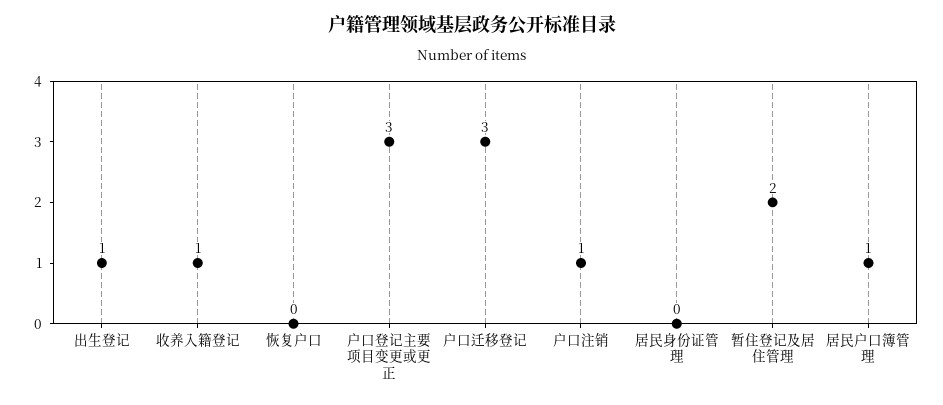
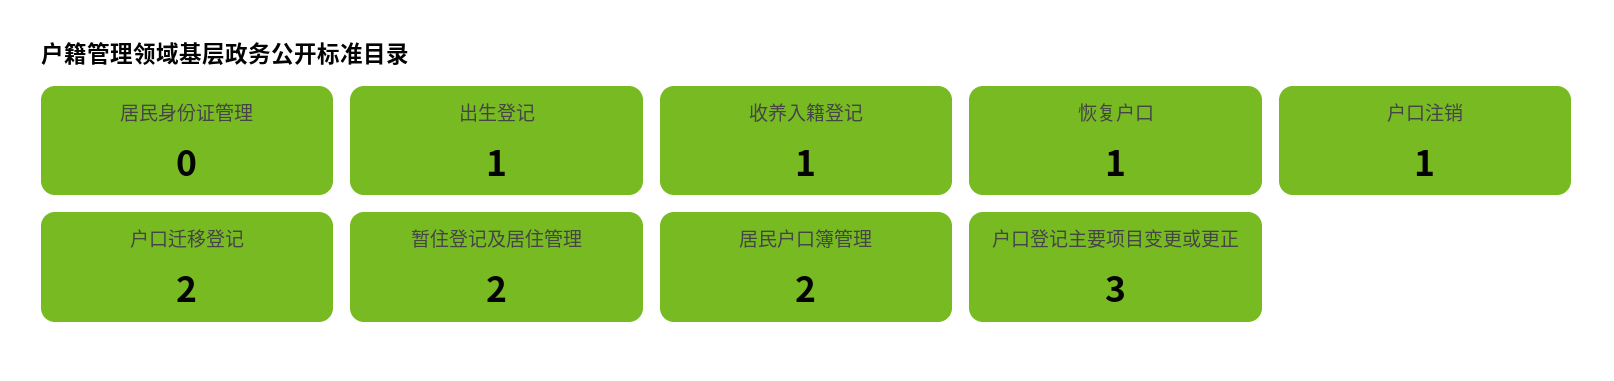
  {
    "出生登记": 1,
    "收养入籍登记": 1,
-   "恢复户口": 0,
+   "恢复户口": 1,
    "户口登记主要项目变更或更正": 3,
-   "户口迁移登记": 3,
+   "户口迁移登记": 2,
    "户口注销": 1,
    "居民身份证管理": 0,
    "暂住登记及居住管理": 2,
-   "居民户口簿管理": 1
+   "居民户口簿管理": 2
  }

